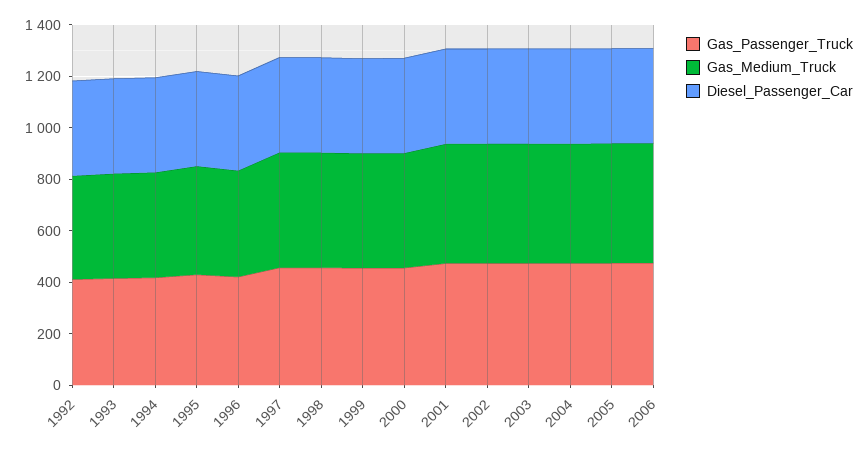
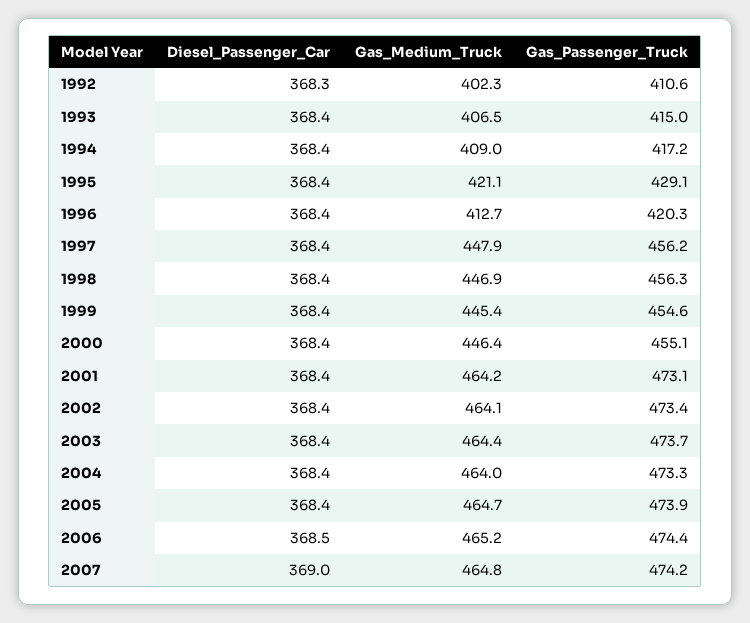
  {
    "Gas_Passenger_Truck": {
      "1992": 410.6,
      "1993": 415,
      "1994": 417.2,
      "1995": 429.1,
      "1996": 420.3,
      "1997": 456.2,
      "1998": 456.3,
      "1999": 454.6,
      "2000": 455.1,
      "2001": 473.1,
      "2002": 473.4,
      "2003": 473.7,
      "2004": 473.3,
      "2005": 473.9,
-     "2006": 474.4
+     "2006": 474.4,
+     "2007": 474.2
    },
    "Gas_Medium_Truck": {
      "1992": 402.3,
      "1993": 406.5,
      "1994": 409,
      "1995": 421.1,
      "1996": 412.7,
      "1997": 447.9,
      "1998": 446.9,
      "1999": 445.4,
      "2000": 446.4,
      "2001": 464.2,
      "2002": 464.1,
      "2003": 464.4,
      "2004": 464,
      "2005": 464.7,
-     "2006": 465.2
+     "2006": 465.2,
+     "2007": 464.8
    },
    "Diesel_Passenger_Car": {
      "1992": 368.3,
      "1993": 368.4,
      "1994": 368.4,
      "1995": 368.4,
      "1996": 368.4,
      "1997": 368.4,
      "1998": 368.4,
      "1999": 368.4,
      "2000": 368.4,
      "2001": 368.4,
      "2002": 368.4,
      "2003": 368.4,
      "2004": 368.4,
      "2005": 368.4,
-     "2006": 368.5
+     "2006": 368.5,
+     "2007": 369
    }
  }

